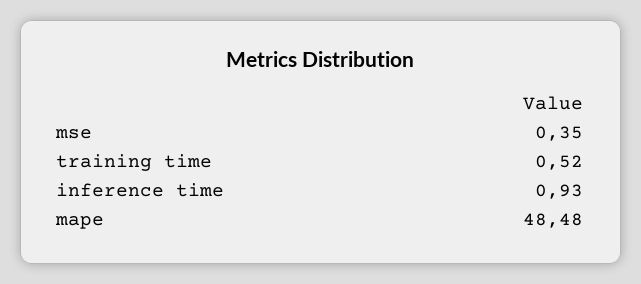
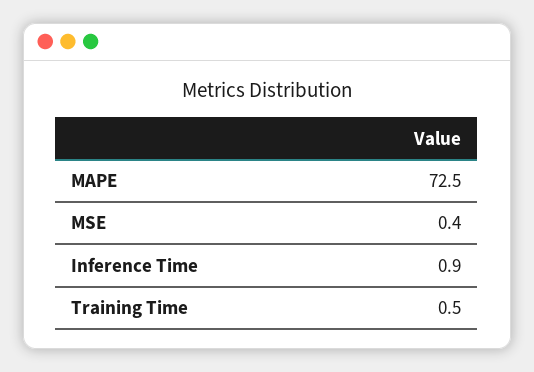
  {
    "mse": 0.35,
    "training time": 0.52,
    "inference time": 0.93,
-   "mape": 48.48
+   "mape": 72.5
  }

